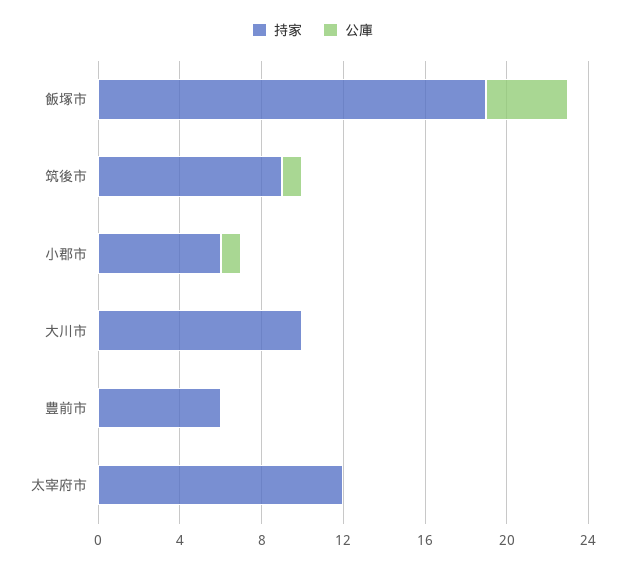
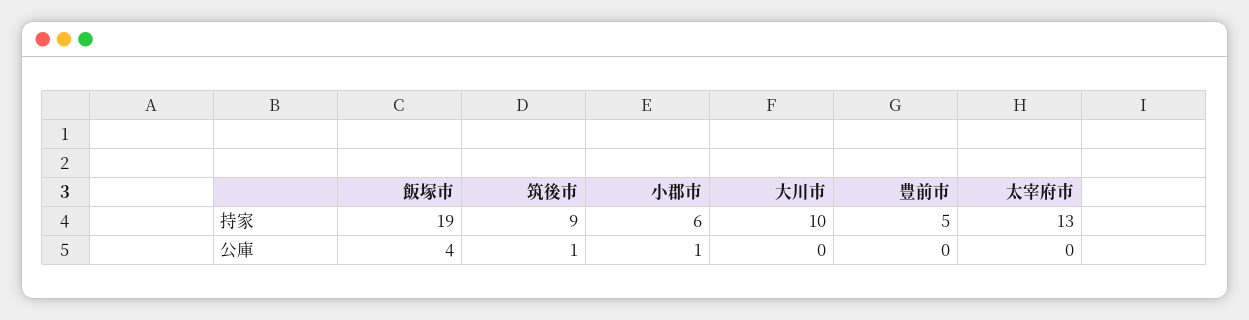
  {
    "持家": {
      "飯塚市": 19,
      "筑後市": 9,
      "小郡市": 6,
      "大川市": 10,
-     "豊前市": 6,
+     "豊前市": 5,
-     "太宰府市": 12
+     "太宰府市": 13
    },
    "公庫": {
      "飯塚市": 4,
      "筑後市": 1,
      "小郡市": 1,
      "大川市": 0,
      "豊前市": 0,
      "太宰府市": 0
    }
  }

